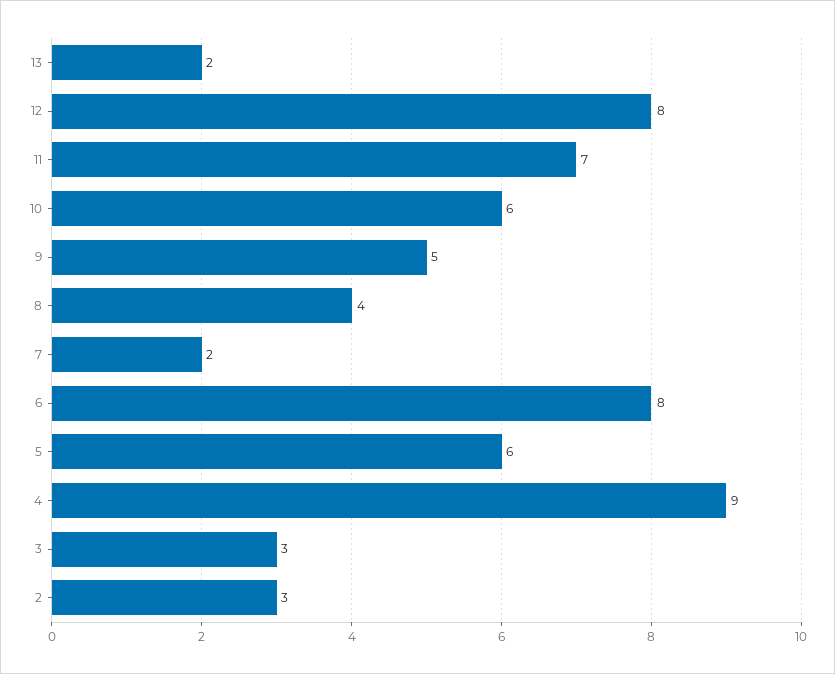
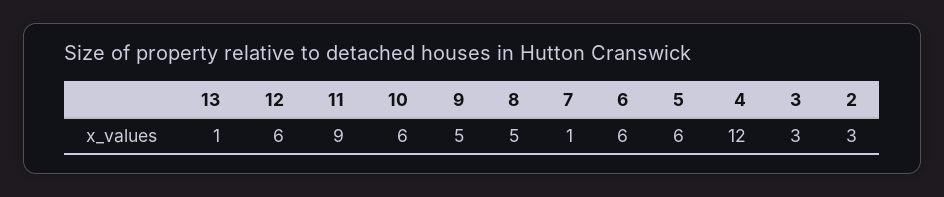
  {
-   "13": 2,
+   "13": 1,
-   "12": 8,
+   "12": 6,
-   "11": 7,
+   "11": 9,
    "10": 6,
    "9": 5,
-   "8": 4,
+   "8": 5,
-   "7": 2,
+   "7": 1,
-   "6": 8,
+   "6": 6,
    "5": 6,
-   "4": 9,
+   "4": 12,
    "3": 3,
    "2": 3
  }

